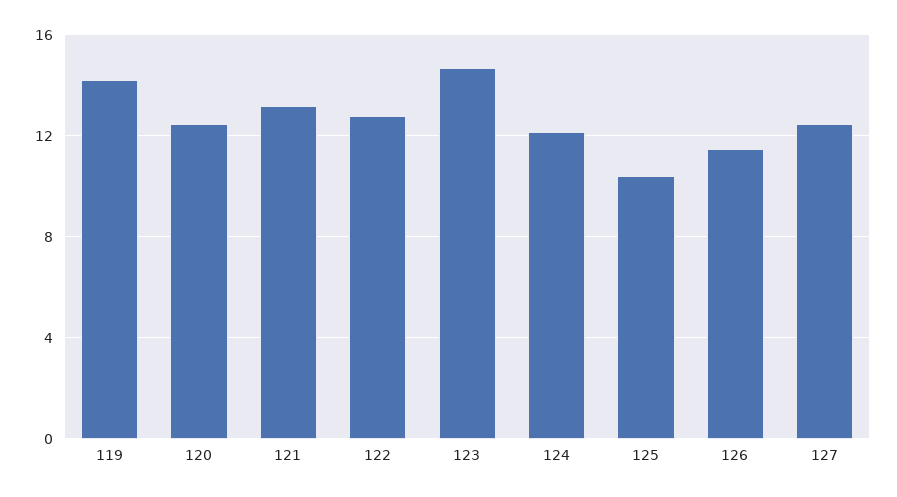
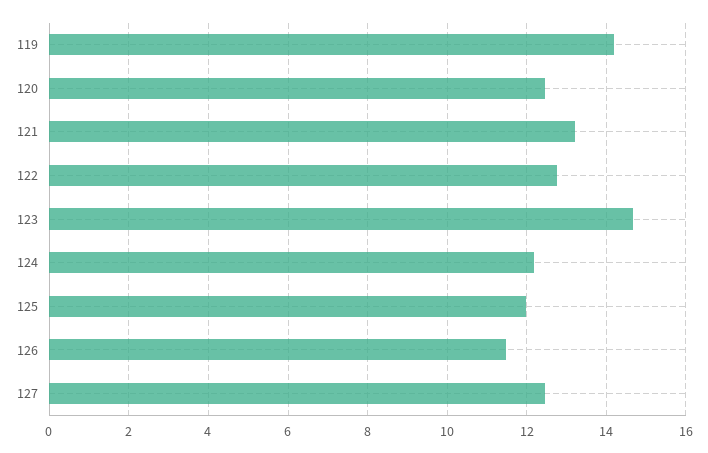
  {
    "119": 14.2,
    "120": 12.4,
    "121": 13.2,
    "122": 12.8,
    "123": 14.6,
    "124": 12.2,
-   "125": 10.5,
+   "125": 12,
    "126": 11.4,
    "127": 12.4
  }

